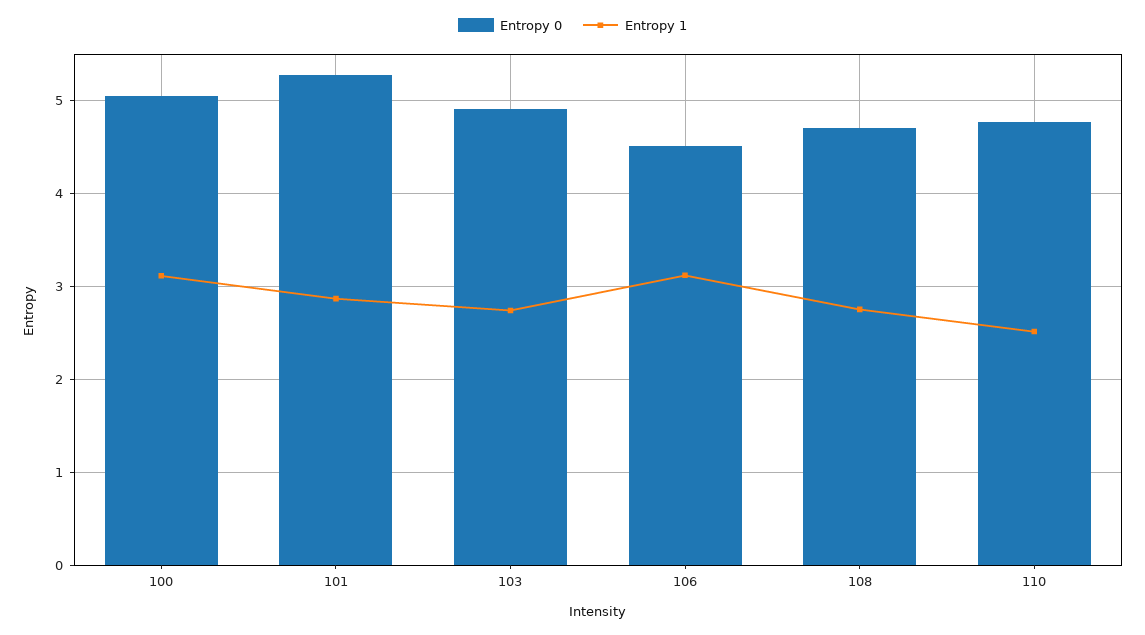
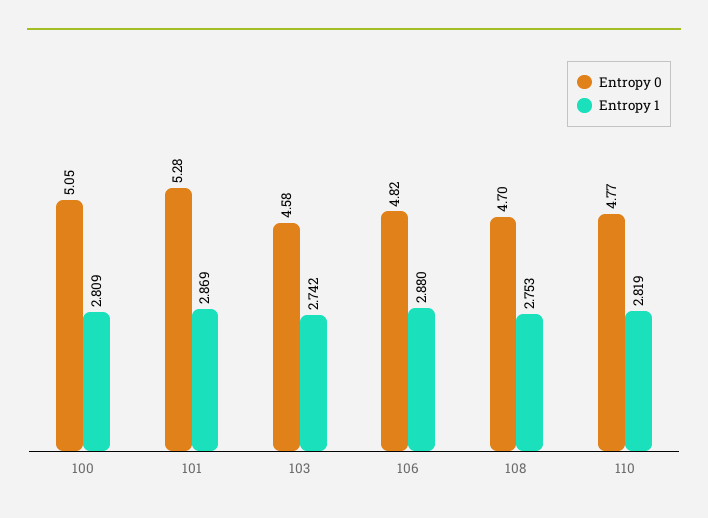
  {
    "Entropy 0": {
      "100": 5.05,
      "101": 5.28,
-     "103": 4.9,
+     "103": 4.58,
-     "106": 4.5,
+     "106": 4.82,
      "108": 4.7,
      "110": 4.77
    },
    "Entropy 1": {
-     "100": 3.1,
+     "100": 2.809,
      "101": 2.869,
      "103": 2.742,
-     "106": 3.1,
+     "106": 2.88,
      "108": 2.753,
-     "110": 2.5
+     "110": 2.819
    }
  }

